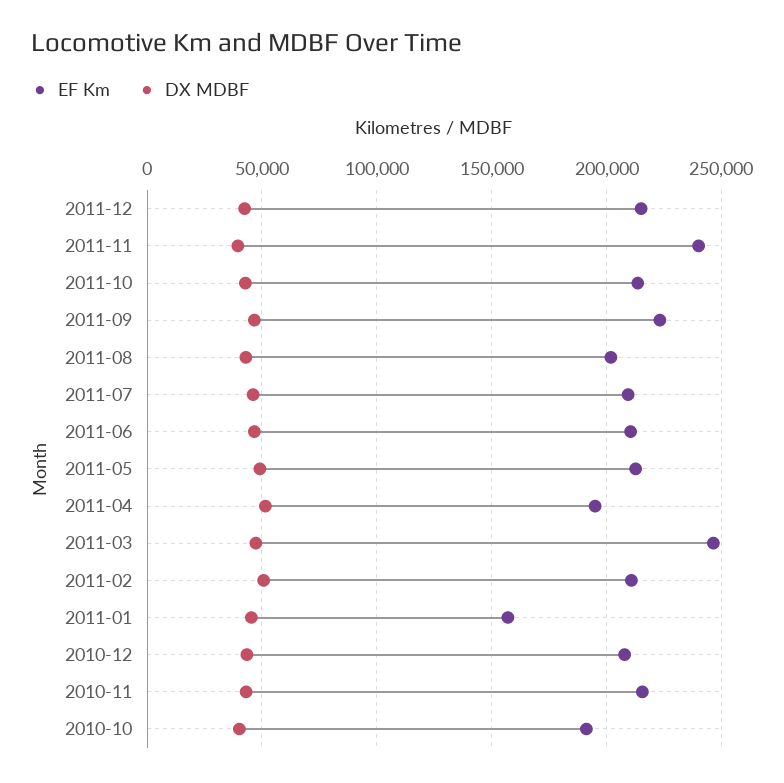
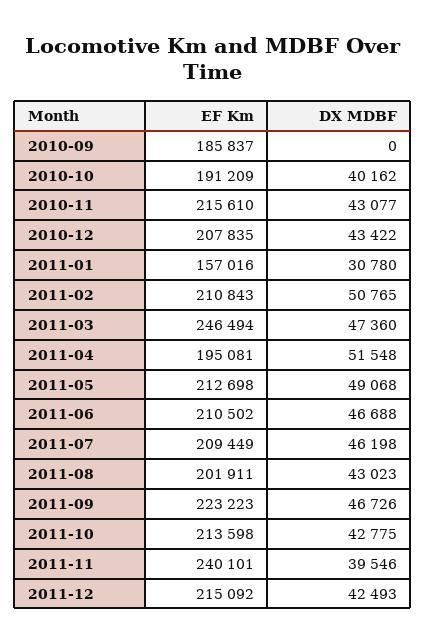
  {
    "EF Km": {
      "2011-12": 215092,
      "2011-11": 240101,
      "2011-10": 213598,
      "2011-09": 223223,
      "2011-08": 201911,
      "2011-07": 209449,
      "2011-06": 210502,
      "2011-05": 212698,
      "2011-04": 195081,
      "2011-03": 246494,
      "2011-02": 210843,
      "2011-01": 157016,
      "2010-12": 207835,
      "2010-11": 215610,
-     "2010-10": 191209
+     "2010-10": 191209,
+     "2010-09": 185837
    },
    "DX MDBF": {
      "2011-12": 42493,
      "2011-11": 39546,
      "2011-10": 42775,
      "2011-09": 46726,
      "2011-08": 43023,
      "2011-07": 46198,
      "2011-06": 46688,
      "2011-05": 49068,
      "2011-04": 51548,
      "2011-03": 47360,
      "2011-02": 50765,
-     "2011-01": 45000,
+     "2011-01": 30780,
      "2010-12": 43422,
      "2010-11": 43077,
-     "2010-10": 40162
+     "2010-10": 40162,
+     "2010-09": 0
    }
  }

